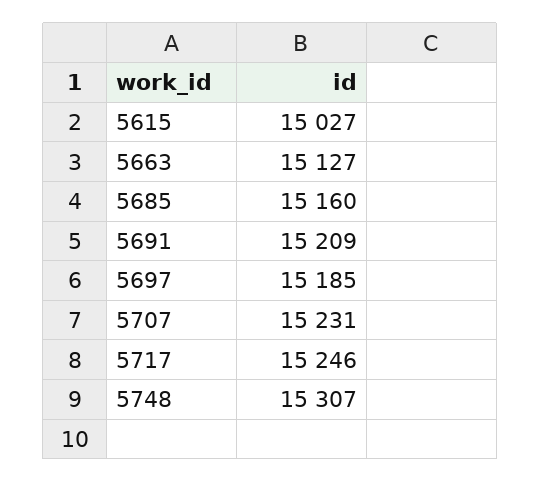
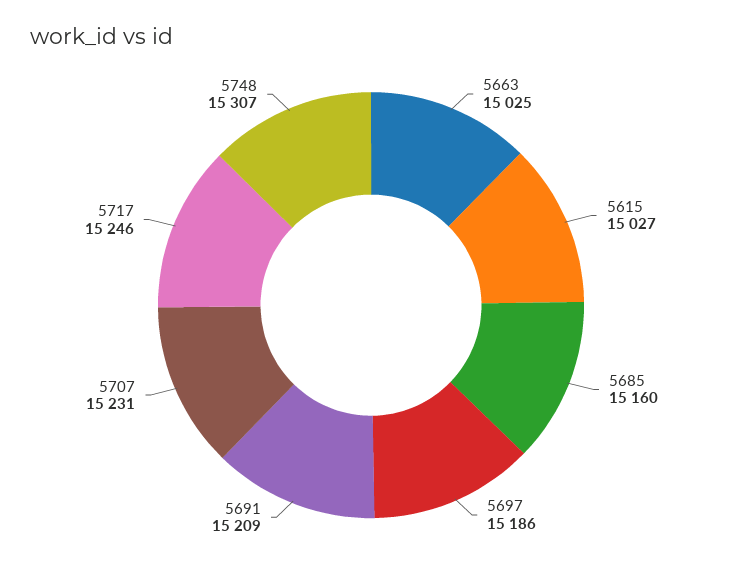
  {
    "5615": 15027,
-   "5663": 15127,
+   "5663": 15025,
    "5685": 15160,
    "5691": 15209,
-   "5697": 15185,
+   "5697": 15186,
    "5707": 15231,
    "5717": 15246,
    "5748": 15307
  }

